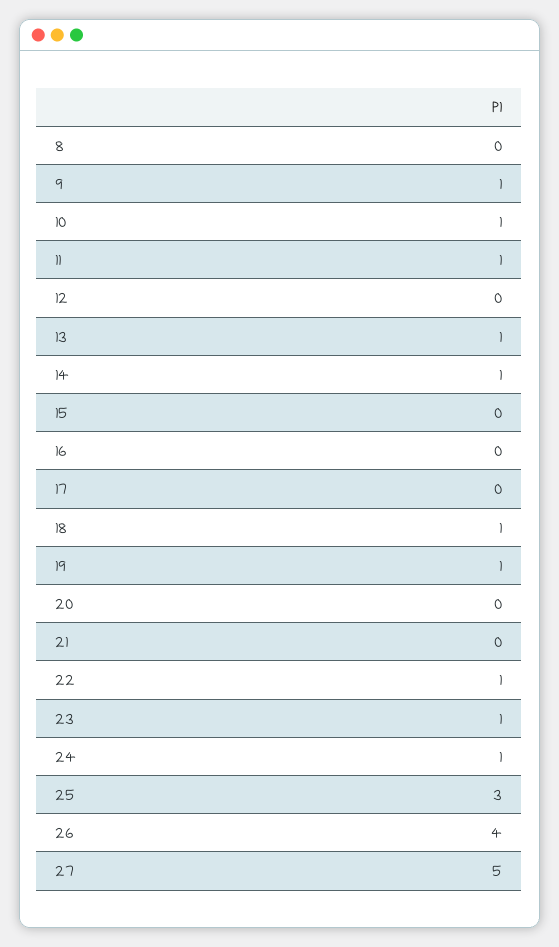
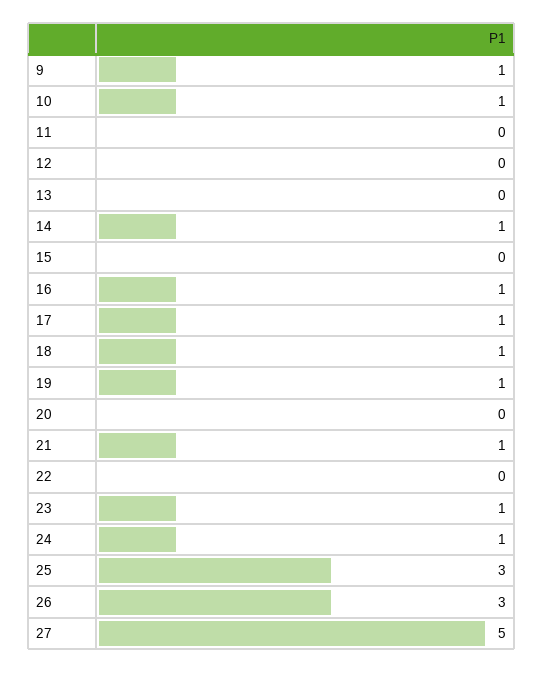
  {
-   "8": 0,
    "9": 1,
    "10": 1,
-   "11": 1,
+   "11": 0,
    "12": 0,
-   "13": 1,
+   "13": 0,
    "14": 1,
    "15": 0,
-   "16": 0,
+   "16": 1,
-   "17": 0,
+   "17": 1,
    "18": 1,
    "19": 1,
    "20": 0,
-   "21": 0,
+   "21": 1,
-   "22": 1,
+   "22": 0,
    "23": 1,
    "24": 1,
    "25": 3,
-   "26": 4,
+   "26": 3,
    "27": 5
  }

